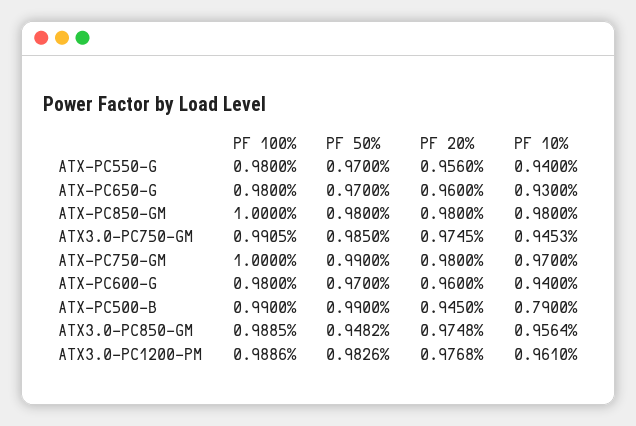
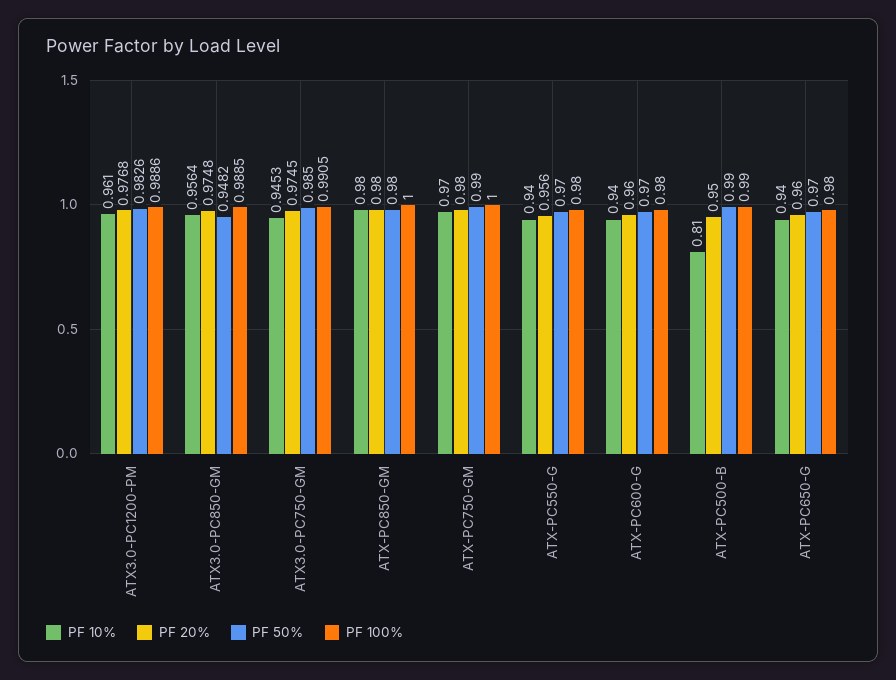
  {
    "PF 100%": {
      "ATX-PC550-G": 0.98,
      "ATX-PC650-G": 0.98,
      "ATX-PC850-GM": 1,
      "ATX3.0-PC750-GM": 0.9905,
      "ATX-PC750-GM": 1,
      "ATX-PC600-G": 0.98,
      "ATX-PC500-B": 0.99,
      "ATX3.0-PC850-GM": 0.9885,
      "ATX3.0-PC1200-PM": 0.9886
    },
    "PF 50%": {
      "ATX-PC550-G": 0.97,
      "ATX-PC650-G": 0.97,
      "ATX-PC850-GM": 0.98,
      "ATX3.0-PC750-GM": 0.985,
      "ATX-PC750-GM": 0.99,
      "ATX-PC600-G": 0.97,
      "ATX-PC500-B": 0.99,
      "ATX3.0-PC850-GM": 0.9482,
      "ATX3.0-PC1200-PM": 0.9826
    },
    "PF 20%": {
      "ATX-PC550-G": 0.956,
      "ATX-PC650-G": 0.96,
      "ATX-PC850-GM": 0.98,
      "ATX3.0-PC750-GM": 0.9745,
      "ATX-PC750-GM": 0.98,
      "ATX-PC600-G": 0.96,
-     "ATX-PC500-B": 0.945,
+     "ATX-PC500-B": 0.95,
      "ATX3.0-PC850-GM": 0.9748,
      "ATX3.0-PC1200-PM": 0.9768
    },
    "PF 10%": {
      "ATX-PC550-G": 0.94,
-     "ATX-PC650-G": 0.93,
+     "ATX-PC650-G": 0.94,
      "ATX-PC850-GM": 0.98,
      "ATX3.0-PC750-GM": 0.9453,
      "ATX-PC750-GM": 0.97,
      "ATX-PC600-G": 0.94,
-     "ATX-PC500-B": 0.79,
+     "ATX-PC500-B": 0.81,
      "ATX3.0-PC850-GM": 0.9564,
      "ATX3.0-PC1200-PM": 0.961
    }
  }

